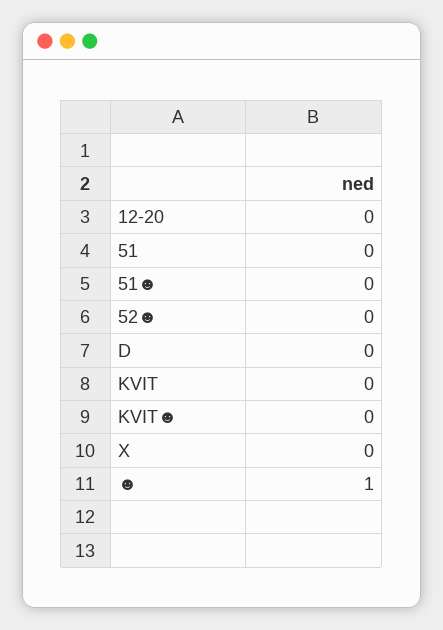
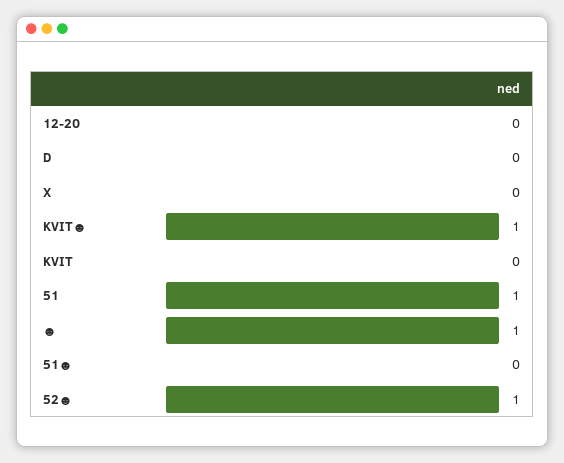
  {
    "12-20": 0,
-   "51": 0,
+   "51": 1,
    "51☻": 0,
-   "52☻": 0,
+   "52☻": 1,
    "D": 0,
    "KVIT": 0,
-   "KVIT☻": 0,
+   "KVIT☻": 1,
    "X": 0,
    "☻": 1
  }

